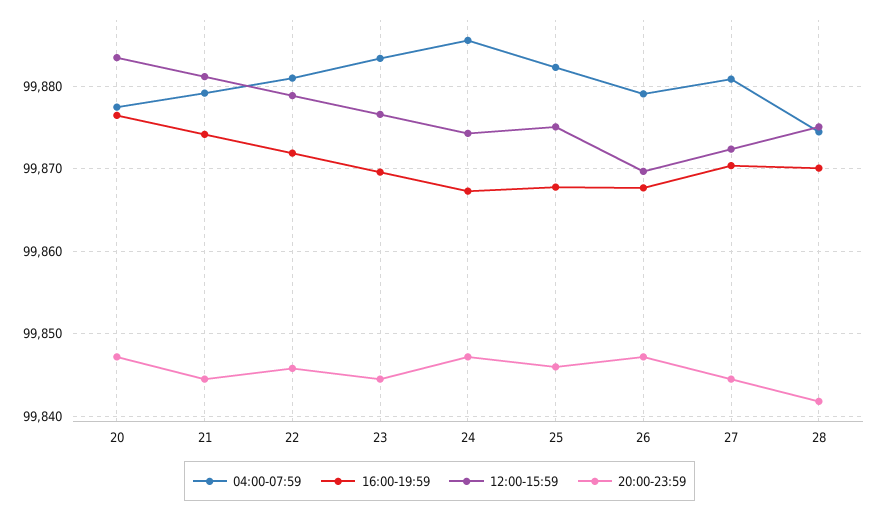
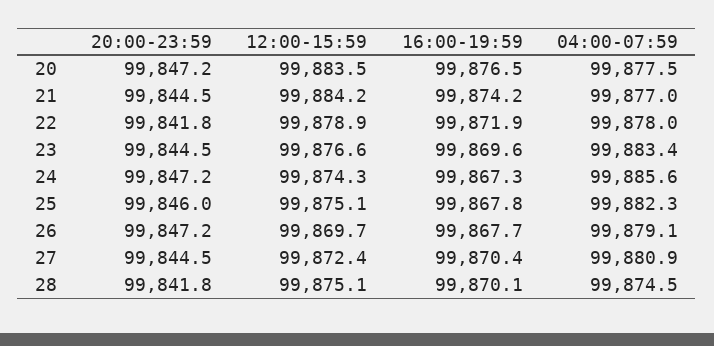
  {
    "04:00-07:59": {
      "20": 99877.5,
-     "21": 99879,
+     "21": 99877,
-     "22": 99881,
+     "22": 99878,
      "23": 99883.4,
      "24": 99885.6,
      "25": 99882.3,
      "26": 99879.1,
      "27": 99880.9,
      "28": 99874.5
    },
    "16:00-19:59": {
      "20": 99876.5,
      "21": 99874.2,
      "22": 99871.9,
      "23": 99869.6,
      "24": 99867.3,
      "25": 99867.8,
      "26": 99867.7,
      "27": 99870.4,
      "28": 99870.1
    },
    "12:00-15:59": {
      "20": 99883.5,
-     "21": 99881,
+     "21": 99884.2,
      "22": 99878.9,
      "23": 99876.6,
      "24": 99874.3,
      "25": 99875.1,
      "26": 99869.7,
      "27": 99872.4,
      "28": 99875.1
    },
    "20:00-23:59": {
      "20": 99847.2,
      "21": 99844.5,
-     "22": 99846,
+     "22": 99841.8,
      "23": 99844.5,
      "24": 99847.2,
      "25": 99846,
      "26": 99847.2,
      "27": 99844.5,
      "28": 99841.8
    }
  }

